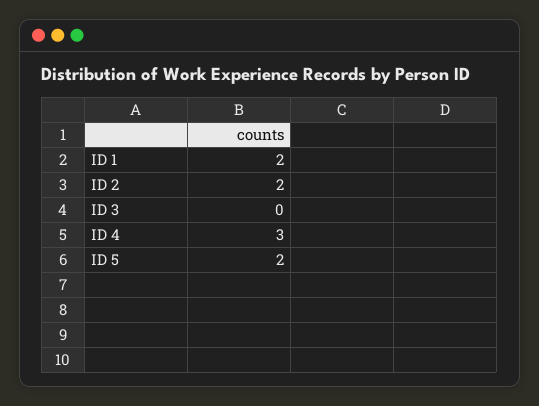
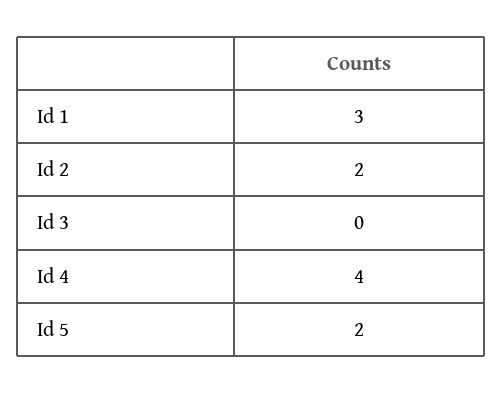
  {
-   "ID 1": 2,
+   "ID 1": 3,
    "ID 2": 2,
    "ID 3": 0,
-   "ID 4": 3,
+   "ID 4": 4,
    "ID 5": 2
  }

